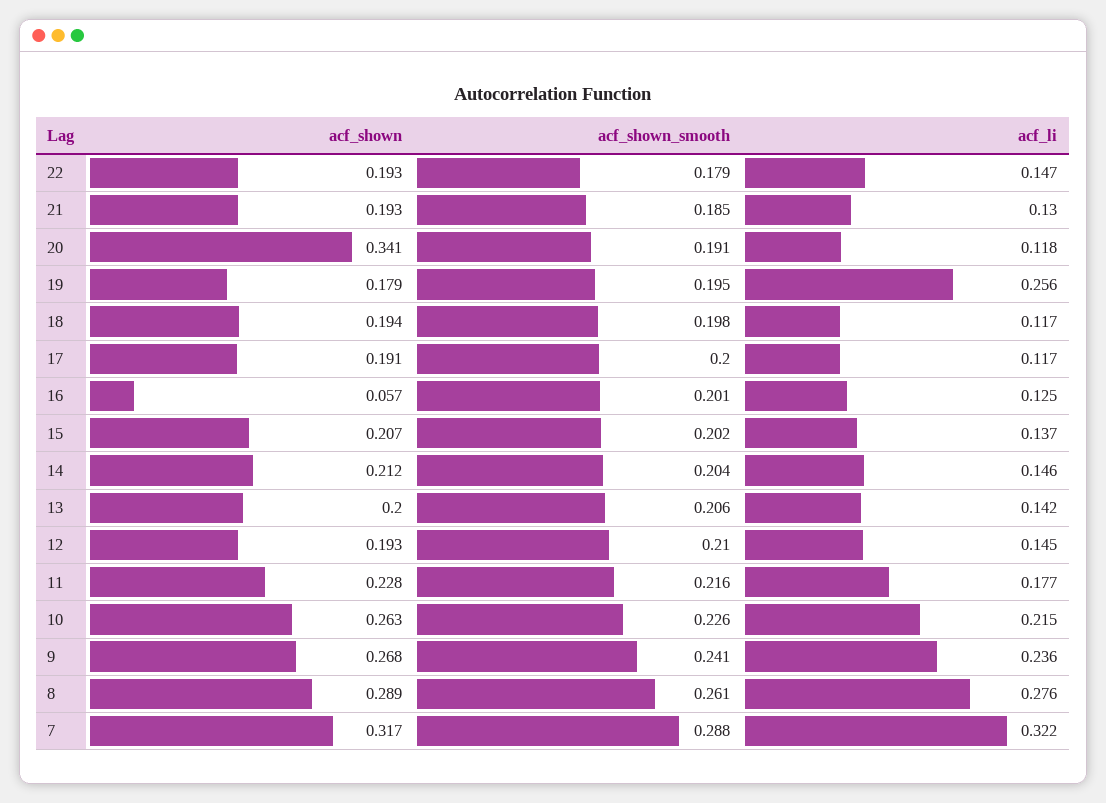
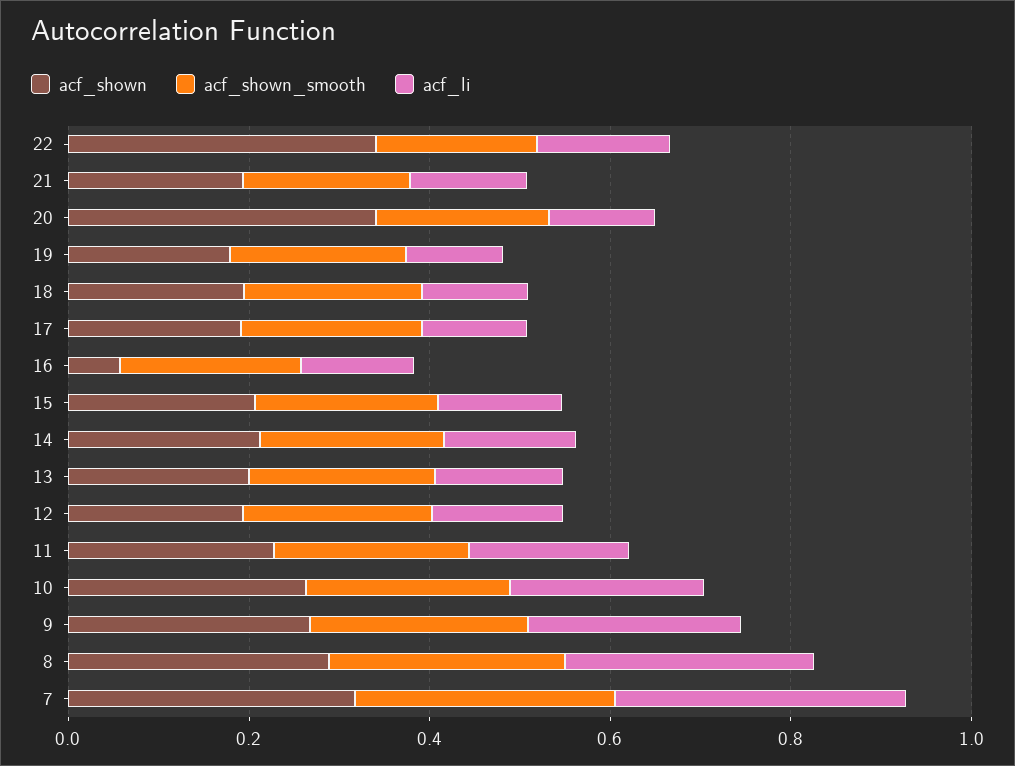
  {
    "acf_shown": {
-     "22": 0.193,
+     "22": 0.35,
      "21": 0.193,
      "20": 0.341,
      "19": 0.179,
      "18": 0.194,
      "17": 0.191,
      "16": 0.057,
      "15": 0.207,
      "14": 0.212,
      "13": 0.2,
      "12": 0.193,
      "11": 0.228,
      "10": 0.263,
      "9": 0.268,
      "8": 0.289,
      "7": 0.317
    },
    "acf_shown_smooth": {
      "22": 0.179,
      "21": 0.185,
      "20": 0.191,
      "19": 0.195,
      "18": 0.198,
      "17": 0.2,
      "16": 0.201,
      "15": 0.202,
      "14": 0.204,
      "13": 0.206,
      "12": 0.21,
      "11": 0.216,
      "10": 0.226,
      "9": 0.241,
      "8": 0.261,
      "7": 0.288
    },
    "acf_li": {
      "22": 0.147,
      "21": 0.13,
      "20": 0.118,
-     "19": 0.256,
+     "19": 0.1,
      "18": 0.117,
      "17": 0.117,
      "16": 0.125,
      "15": 0.137,
      "14": 0.146,
      "13": 0.142,
      "12": 0.145,
      "11": 0.177,
      "10": 0.215,
      "9": 0.236,
      "8": 0.276,
      "7": 0.322
    }
  }

